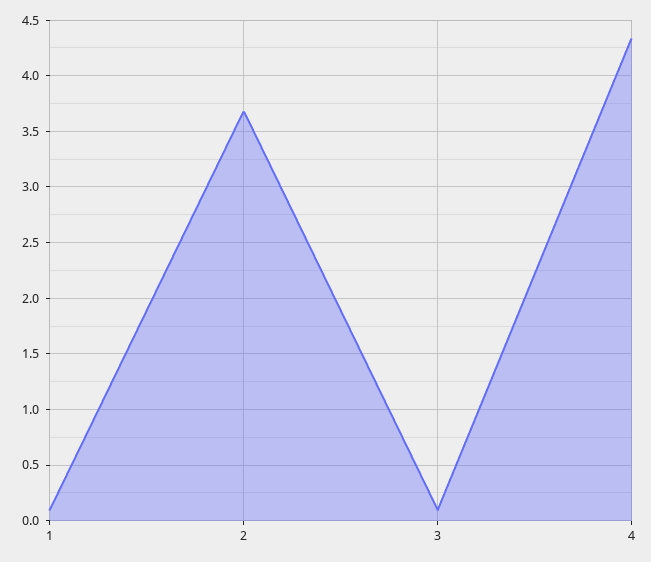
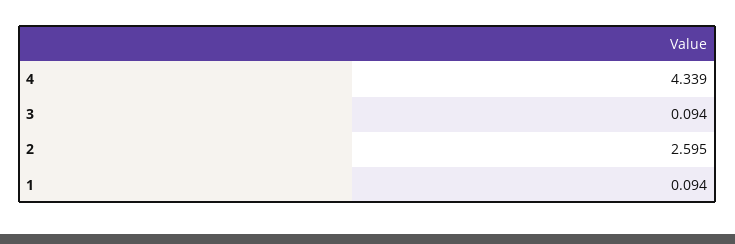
  {
    "1": 0.094,
-   "2": 3.7,
+   "2": 2.595,
    "3": 0.094,
    "4": 4.339
  }

